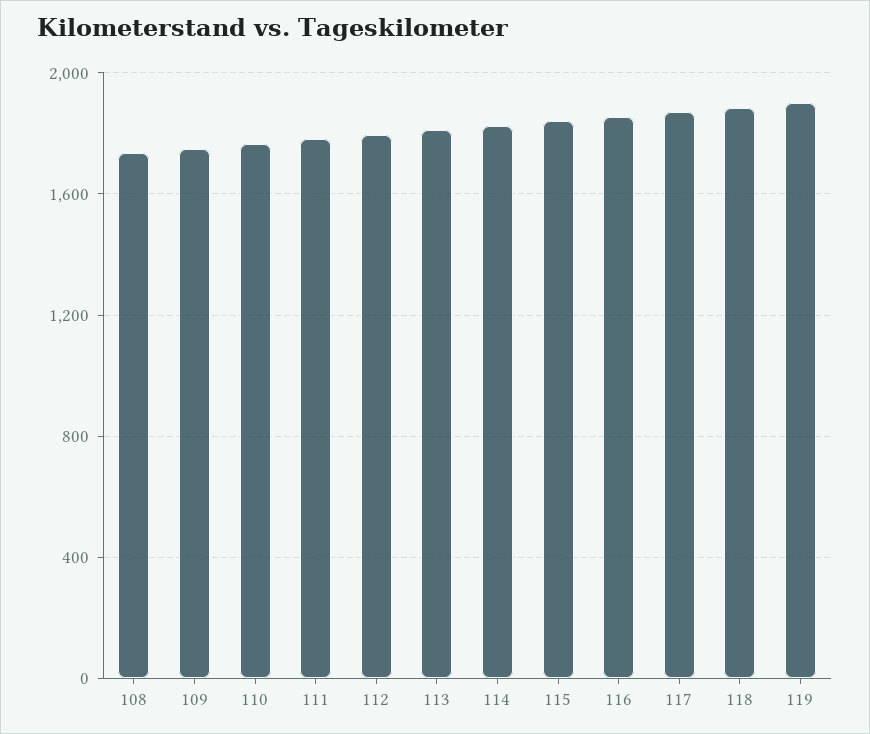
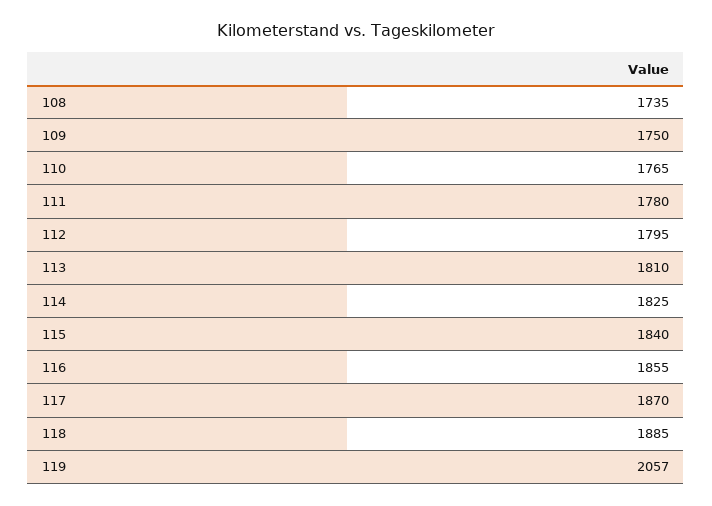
  {
    "108": 1735,
    "109": 1750,
    "110": 1765,
    "111": 1780,
    "112": 1795,
    "113": 1810,
    "114": 1825,
    "115": 1840,
    "116": 1855,
    "117": 1870,
    "118": 1885,
-   "119": 1900
+   "119": 2057
  }

